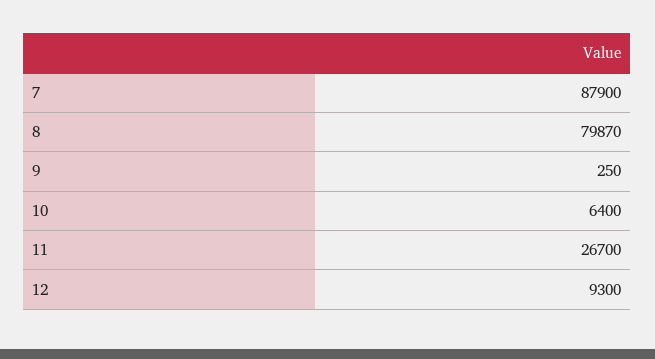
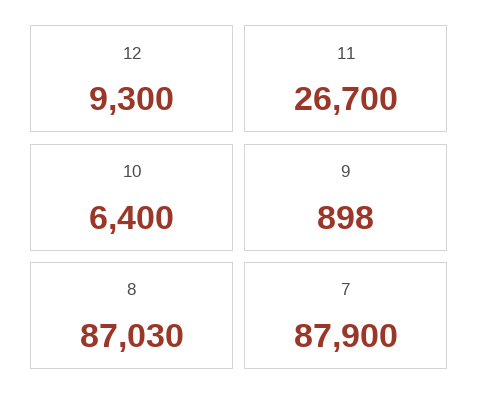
  {
    "7": 87900,
-   "8": 79870,
+   "8": 87030,
-   "9": 250,
+   "9": 898,
    "10": 6400,
    "11": 26700,
    "12": 9300
  }

